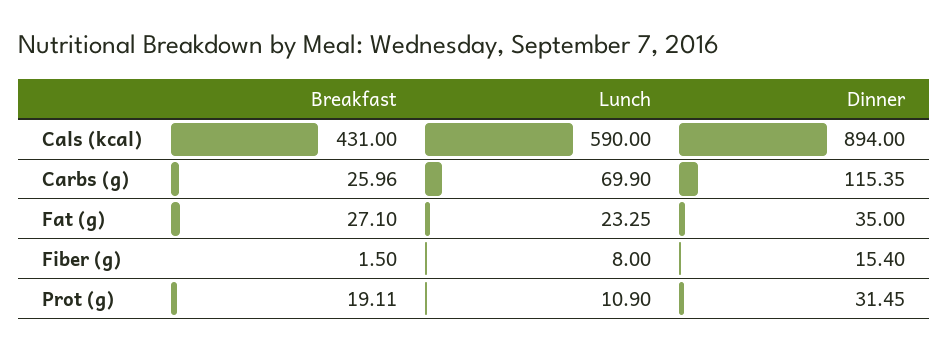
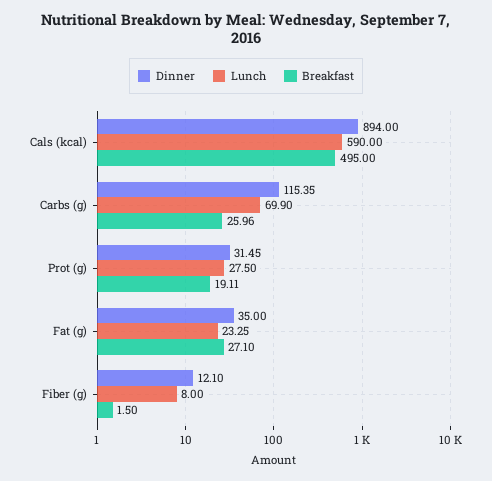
  {
    "Breakfast": {
-     "Cals (kcal)": 431,
+     "Cals (kcal)": 495,
      "Carbs (g)": 25.96,
      "Fat (g)": 27.1,
      "Fiber (g)": 1.5,
      "Prot (g)": 19.11
    },
    "Lunch": {
      "Cals (kcal)": 590,
      "Carbs (g)": 69.9,
      "Fat (g)": 23.25,
      "Fiber (g)": 8,
-     "Prot (g)": 10.9
+     "Prot (g)": 27.5
    },
    "Dinner": {
      "Cals (kcal)": 894,
      "Carbs (g)": 115.35,
      "Fat (g)": 35,
-     "Fiber (g)": 15.4,
+     "Fiber (g)": 12.1,
      "Prot (g)": 31.45
    }
  }

